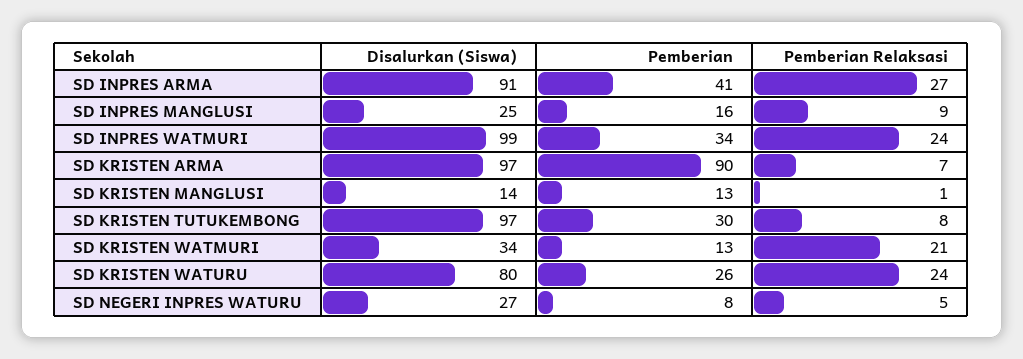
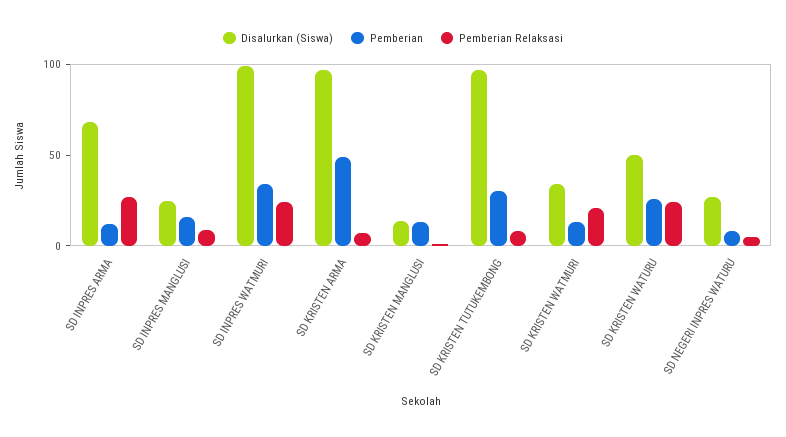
  {
    "Disalurkan (Siswa)": {
-     "SD INPRES ARMA": 91,
+     "SD INPRES ARMA": 70,
      "SD INPRES MANGLUSI": 25,
      "SD INPRES WATMURI": 99,
      "SD KRISTEN ARMA": 97,
      "SD KRISTEN MANGLUSI": 14,
      "SD KRISTEN TUTUKEMBONG": 97,
      "SD KRISTEN WATMURI": 34,
-     "SD KRISTEN WATURU": 80,
+     "SD KRISTEN WATURU": 50,
      "SD NEGERI INPRES WATURU": 27
    },
    "Pemberian": {
-     "SD INPRES ARMA": 41,
+     "SD INPRES ARMA": 10,
      "SD INPRES MANGLUSI": 16,
      "SD INPRES WATMURI": 34,
-     "SD KRISTEN ARMA": 90,
+     "SD KRISTEN ARMA": 50,
      "SD KRISTEN MANGLUSI": 13,
      "SD KRISTEN TUTUKEMBONG": 30,
      "SD KRISTEN WATMURI": 13,
      "SD KRISTEN WATURU": 26,
      "SD NEGERI INPRES WATURU": 8
    },
    "Pemberian Relaksasi": {
      "SD INPRES ARMA": 27,
      "SD INPRES MANGLUSI": 9,
      "SD INPRES WATMURI": 24,
      "SD KRISTEN ARMA": 7,
      "SD KRISTEN MANGLUSI": 1,
      "SD KRISTEN TUTUKEMBONG": 8,
      "SD KRISTEN WATMURI": 21,
      "SD KRISTEN WATURU": 24,
      "SD NEGERI INPRES WATURU": 5
    }
  }

